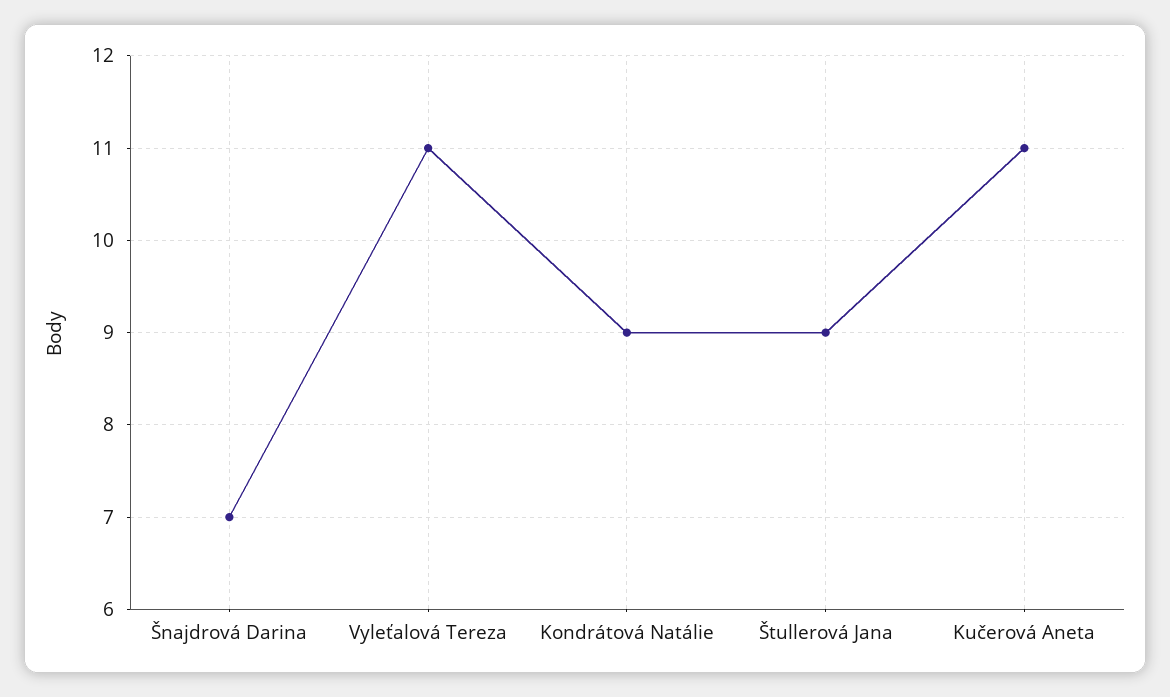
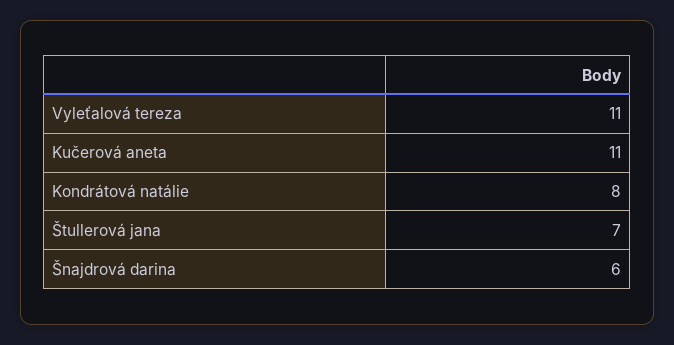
  {
-   "Šnajdrová Darina": 7,
+   "Šnajdrová Darina": 6,
    "Vyleťalová Tereza": 11,
-   "Kondrátová Natálie": 9,
+   "Kondrátová Natálie": 8,
-   "Štullerová Jana": 9,
+   "Štullerová Jana": 7,
    "Kučerová Aneta": 11
  }

